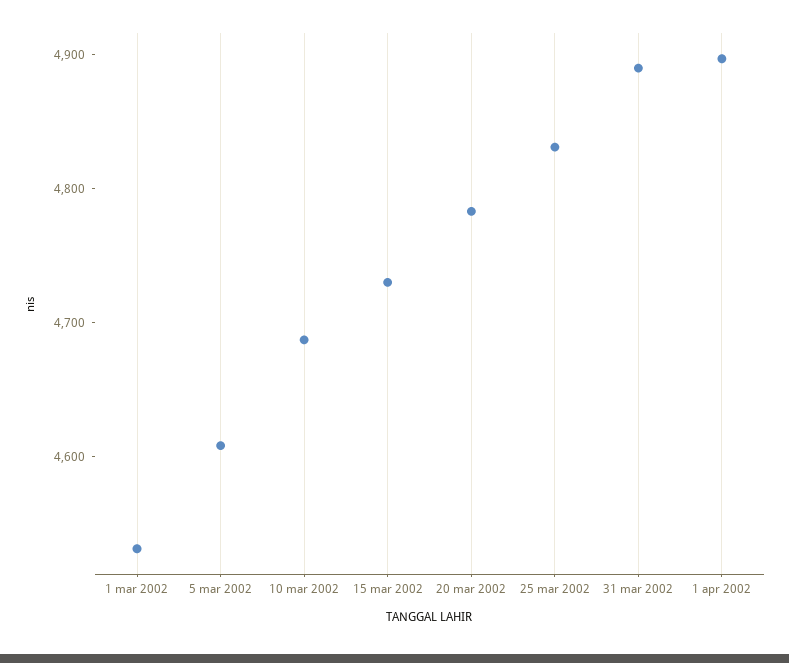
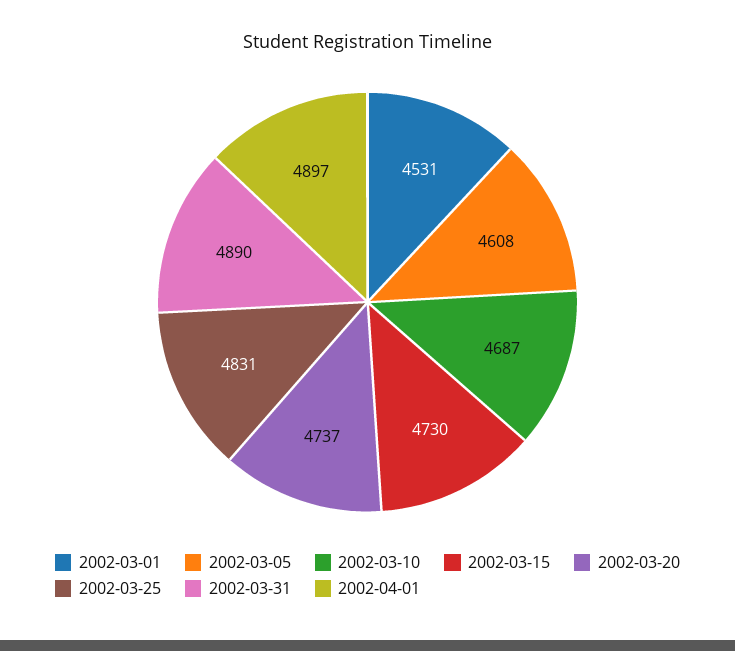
  {
    "1 mar 2002": 4531,
    "5 mar 2002": 4608,
    "10 mar 2002": 4687,
    "15 mar 2002": 4730,
-   "20 mar 2002": 4780,
+   "20 mar 2002": 4737,
    "25 mar 2002": 4831,
    "31 mar 2002": 4890,
    "1 apr 2002": 4897
  }

